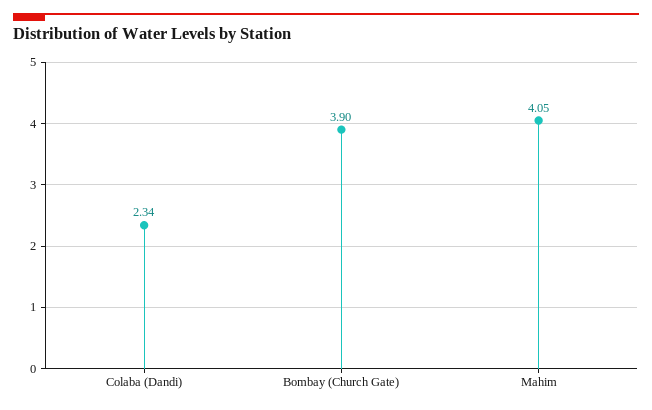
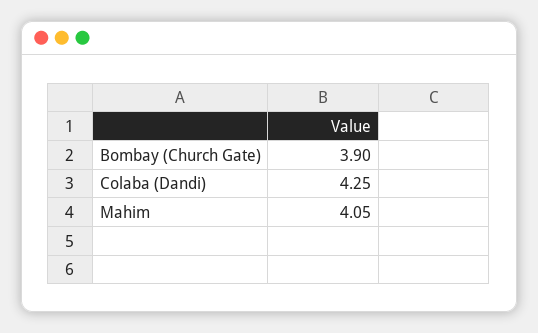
  {
-   "Colaba (Dandi)": 2.34,
+   "Colaba (Dandi)": 4.25,
    "Bombay (Church Gate)": 3.9,
    "Mahim": 4.05
  }

